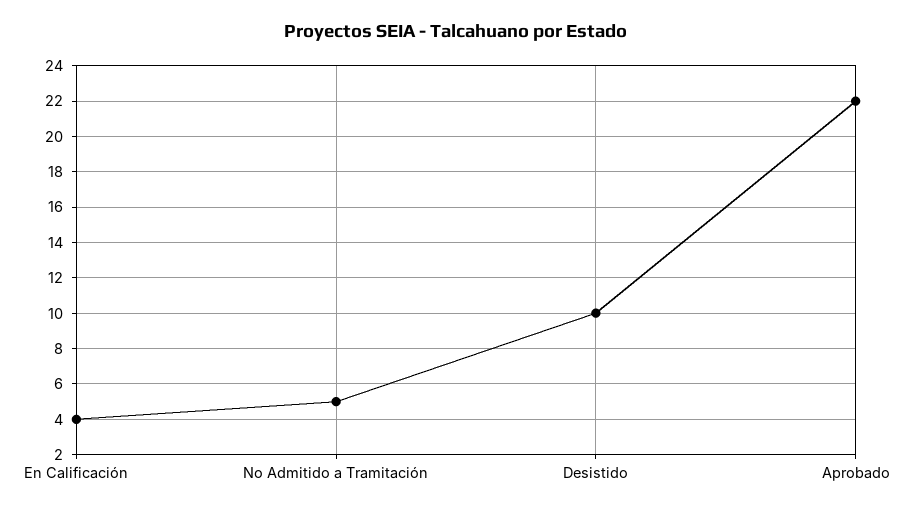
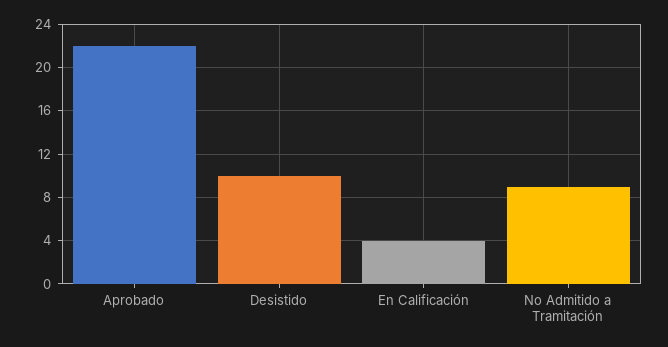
  {
    "En Calificación": 4,
-   "No Admitido a Tramitación": 5,
+   "No Admitido a Tramitación": 9,
    "Desistido": 10,
    "Aprobado": 22
  }

